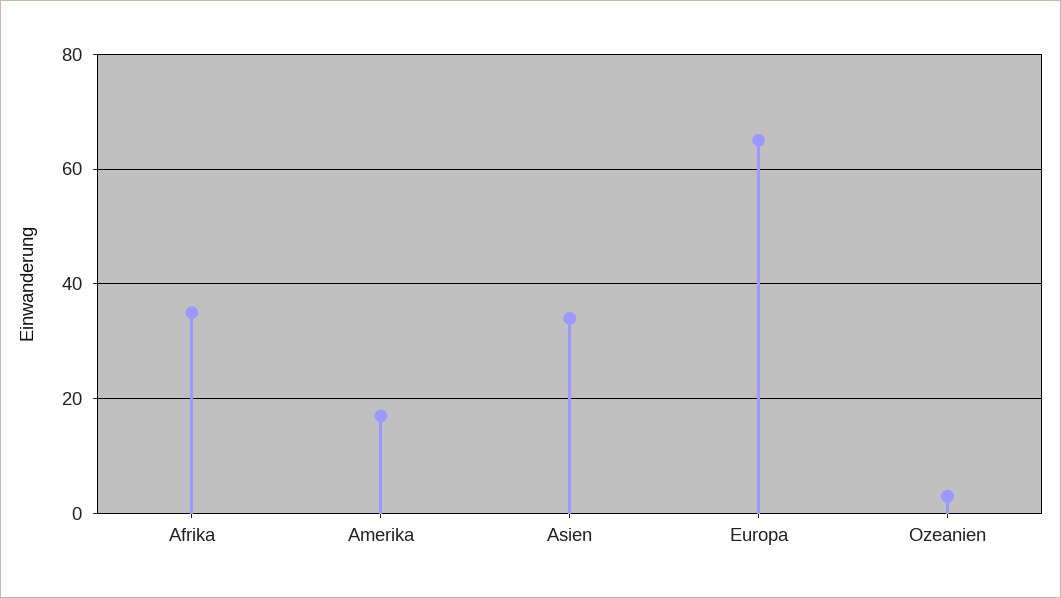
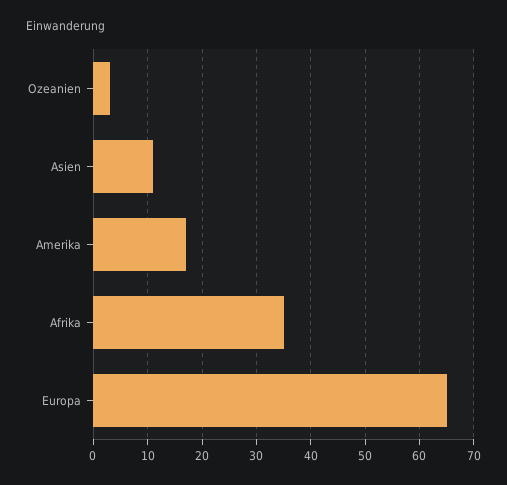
  {
    "Afrika": 35,
    "Amerika": 15,
-   "Asien": 35,
+   "Asien": 10,
    "Europa": 65,
    "Ozeanien": 5
  }

